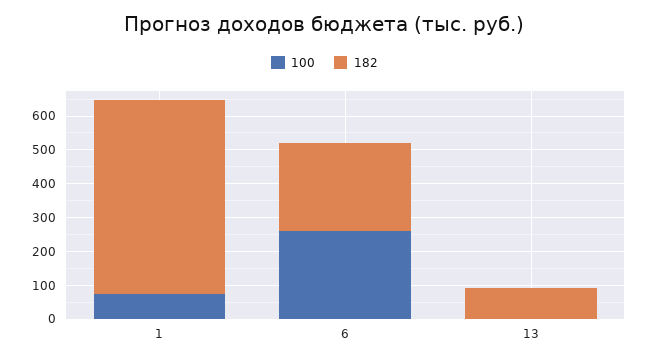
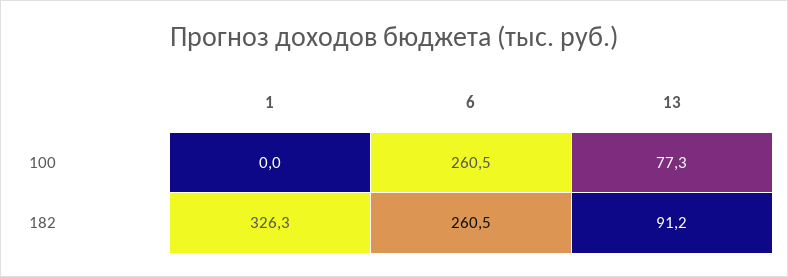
  {
    "100": {
-     "1": 75,
+     "1": 0,
      "6": 260.5,
-     "13": 0
+     "13": 77.3
    },
    "182": {
-     "1": 575,
+     "1": 326.3,
      "6": 260.5,
      "13": 91.2
    }
  }

